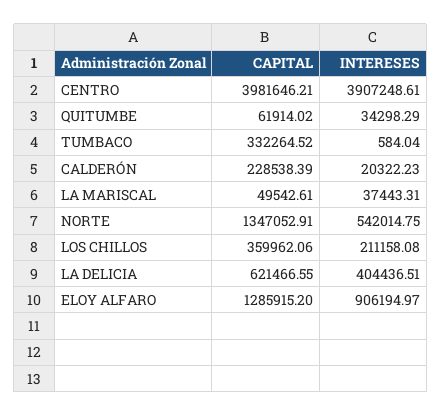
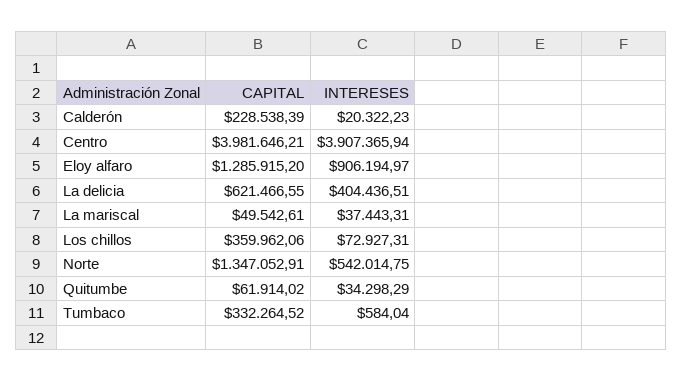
  {
    "CAPITAL": {
      "CENTRO": 3981646.21,
      "QUITUMBE": 61914.02,
      "TUMBACO": 332264.52,
      "CALDERÓN": 228538.39,
      "LA MARISCAL": 49542.61,
      "NORTE": 1347052.91,
      "LOS CHILLOS": 359962.06,
      "LA DELICIA": 621466.55,
      "ELOY ALFARO": 1285915.2
    },
    "INTERESES": {
-     "CENTRO": 3907248.61,
+     "CENTRO": 3907365.94,
      "QUITUMBE": 34298.29,
      "TUMBACO": 584.04,
      "CALDERÓN": 20322.23,
      "LA MARISCAL": 37443.31,
      "NORTE": 542014.75,
-     "LOS CHILLOS": 211158.08,
+     "LOS CHILLOS": 72927.31,
      "LA DELICIA": 404436.51,
      "ELOY ALFARO": 906194.97
    }
  }

